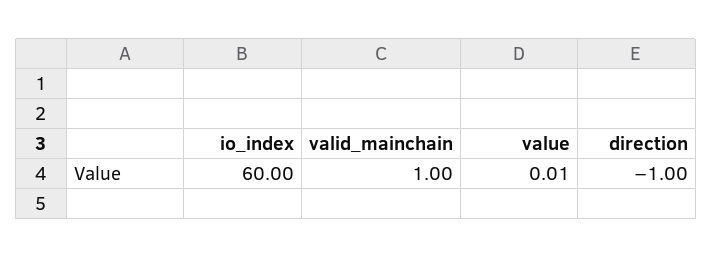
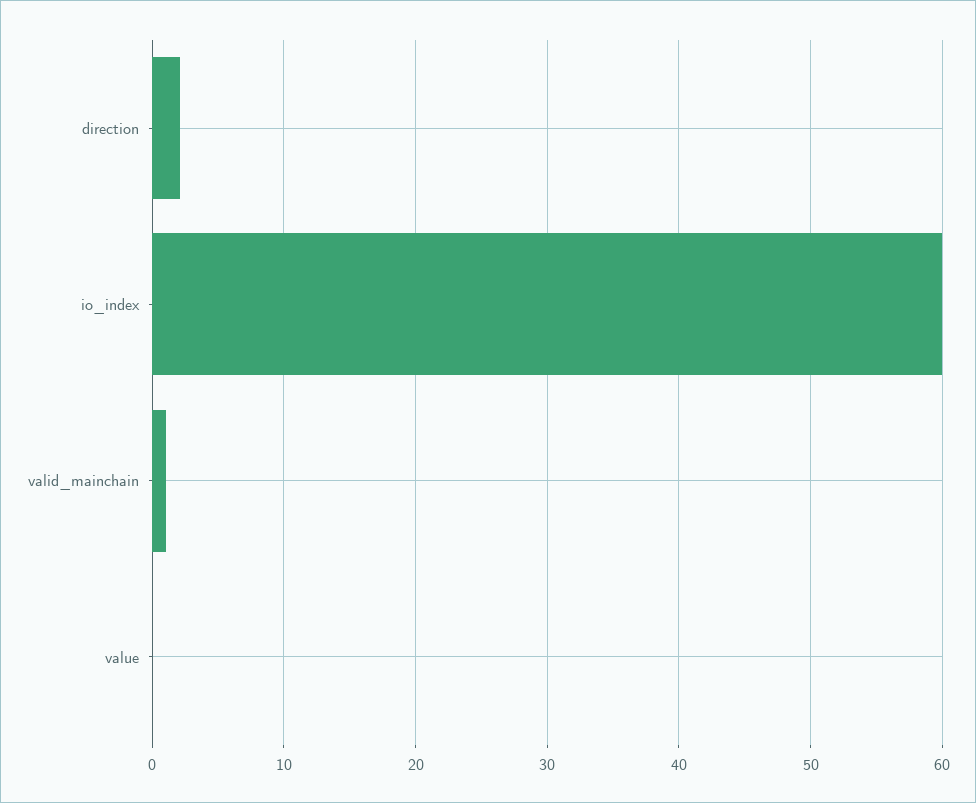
  {
    "io_index": 60,
    "valid_mainchain": 1,
    "value": 0.01,
-   "direction": -1
+   "direction": 2
  }

